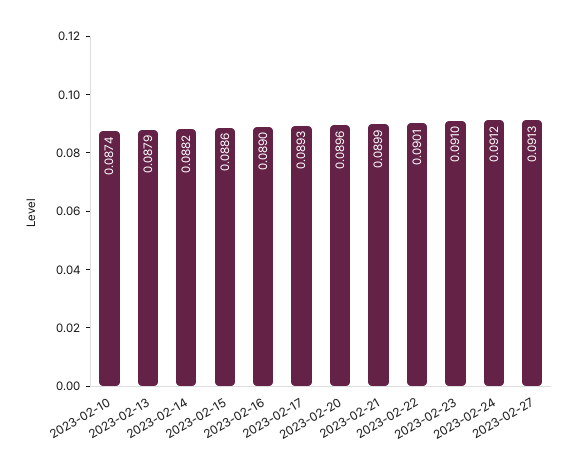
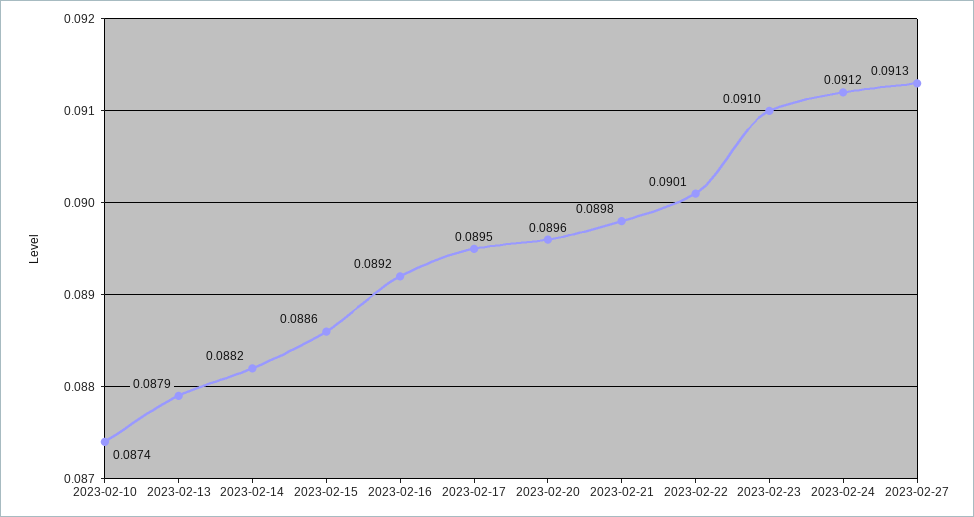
  {
    "2023-02-10": 0.0874,
    "2023-02-13": 0.0879,
    "2023-02-14": 0.0882,
    "2023-02-15": 0.0886,
-   "2023-02-16": 0.089,
+   "2023-02-16": 0.0892,
-   "2023-02-17": 0.0893,
+   "2023-02-17": 0.0895,
    "2023-02-20": 0.0896,
-   "2023-02-21": 0.0899,
+   "2023-02-21": 0.0898,
    "2023-02-22": 0.0901,
    "2023-02-23": 0.091,
    "2023-02-24": 0.0912,
    "2023-02-27": 0.0913
  }

